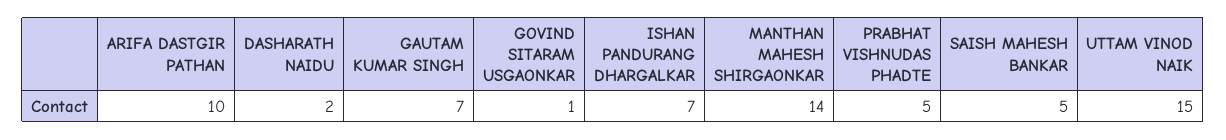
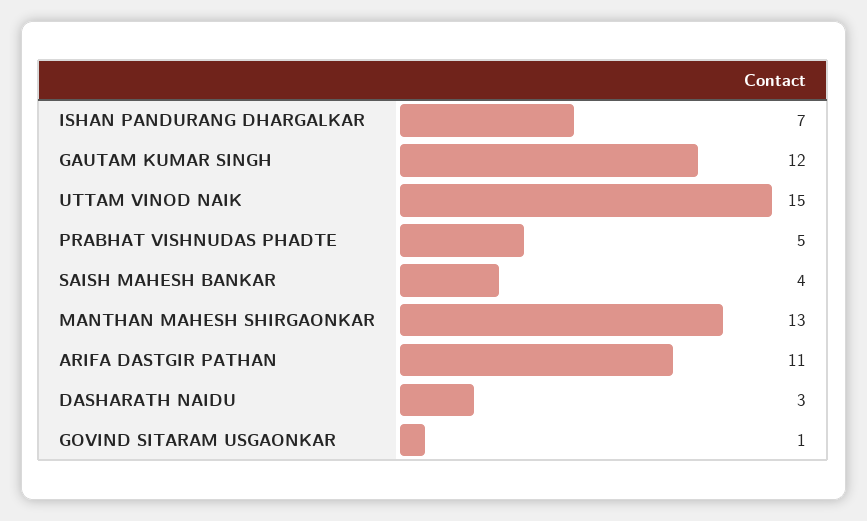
  {
-   "ARIFA DASTGIR PATHAN": 10,
+   "ARIFA DASTGIR PATHAN": 11,
-   "DASHARATH NAIDU": 2,
+   "DASHARATH NAIDU": 3,
-   "GAUTAM KUMAR SINGH": 7,
+   "GAUTAM KUMAR SINGH": 12,
    "GOVIND SITARAM USGAONKAR": 1,
    "ISHAN PANDURANG DHARGALKAR": 7,
-   "MANTHAN MAHESH SHIRGAONKAR": 14,
+   "MANTHAN MAHESH SHIRGAONKAR": 13,
    "PRABHAT VISHNUDAS PHADTE": 5,
-   "SAISH MAHESH BANKAR": 5,
+   "SAISH MAHESH BANKAR": 4,
    "UTTAM VINOD NAIK": 15
  }

